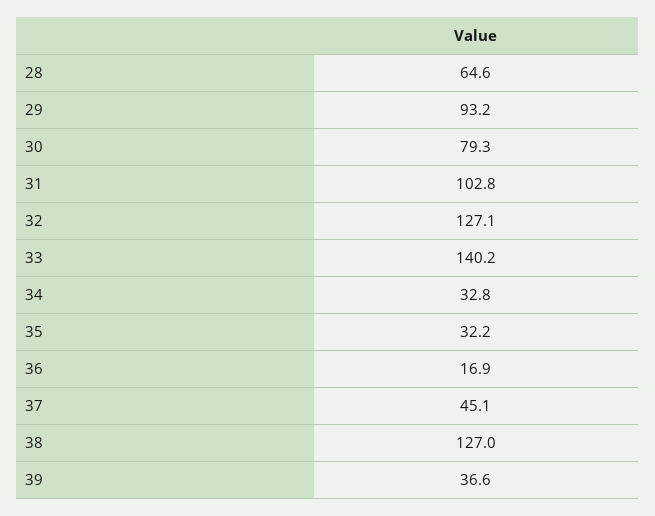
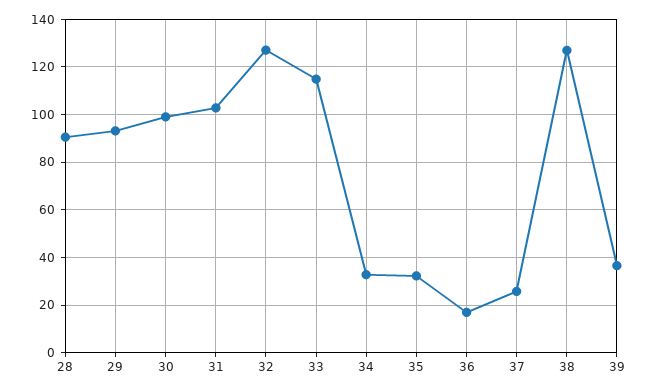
  {
-   "28": 64.6,
+   "28": 90,
    "29": 93.2,
-   "30": 79.3,
+   "30": 100,
    "31": 102.8,
    "32": 127.1,
-   "33": 140.2,
+   "33": 115,
    "34": 32.8,
    "35": 32.2,
    "36": 16.9,
-   "37": 45.1,
+   "37": 25,
    "38": 127,
    "39": 36.6
  }

